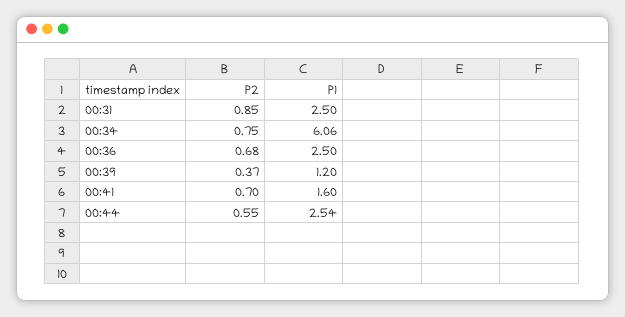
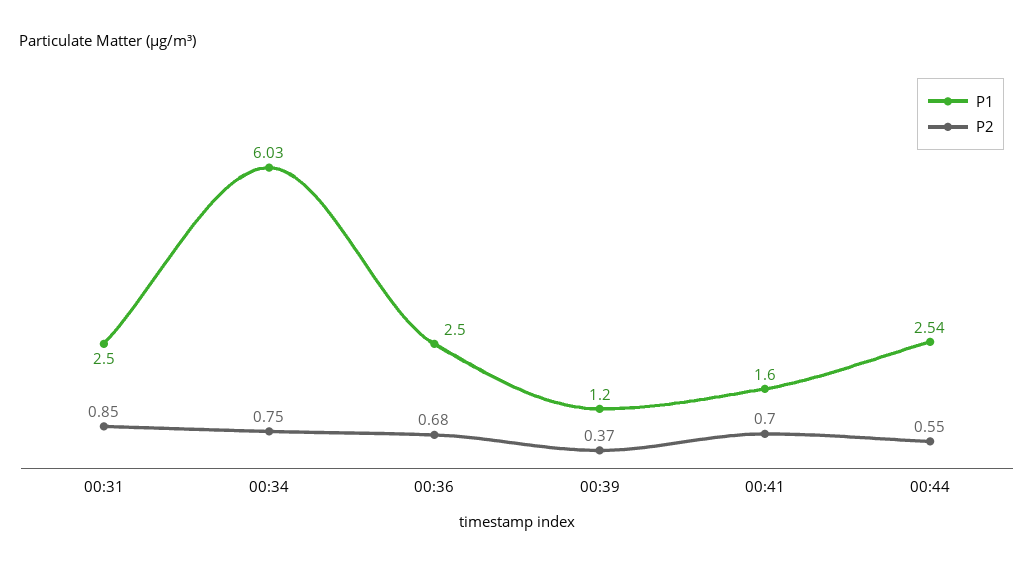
  {
    "P2": {
      "00:31": 0.85,
      "00:34": 0.75,
      "00:36": 0.68,
      "00:39": 0.37,
      "00:41": 0.7,
      "00:44": 0.55
    },
    "P1": {
      "00:31": 2.5,
-     "00:34": 6.06,
+     "00:34": 6.03,
      "00:36": 2.5,
      "00:39": 1.2,
      "00:41": 1.6,
      "00:44": 2.54
    }
  }

